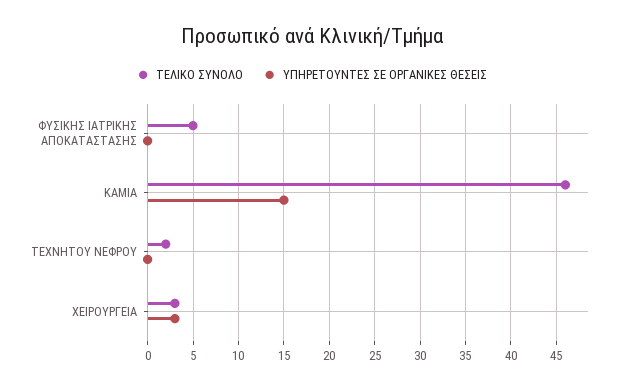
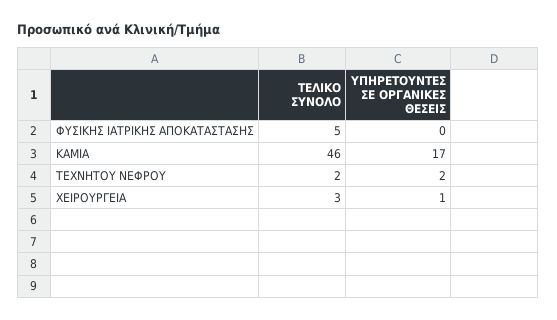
  {
    "ΤΕΛΙΚΟ ΣΥΝΟΛΟ": {
      "ΦΥΣΙΚΗΣ ΙΑΤΡΙΚΗΣ ΑΠΟΚΑΤΑΣΤΑΣΗΣ": 5,
      "ΚΑΜΙΑ": 46,
      "ΤΕΧΝΗΤΟΥ ΝΕΦΡΟΥ": 2,
      "ΧΕΙΡΟΥΡΓΕΙΑ": 3
    },
    "ΥΠΗΡΕΤΟΥΝΤΕΣ ΣΕ ΟΡΓΑΝΙΚΕΣ ΘΕΣΕΙΣ": {
      "ΦΥΣΙΚΗΣ ΙΑΤΡΙΚΗΣ ΑΠΟΚΑΤΑΣΤΑΣΗΣ": 0,
-     "ΚΑΜΙΑ": 15,
+     "ΚΑΜΙΑ": 17,
-     "ΤΕΧΝΗΤΟΥ ΝΕΦΡΟΥ": 0,
+     "ΤΕΧΝΗΤΟΥ ΝΕΦΡΟΥ": 2,
-     "ΧΕΙΡΟΥΡΓΕΙΑ": 3
+     "ΧΕΙΡΟΥΡΓΕΙΑ": 1
    }
  }

